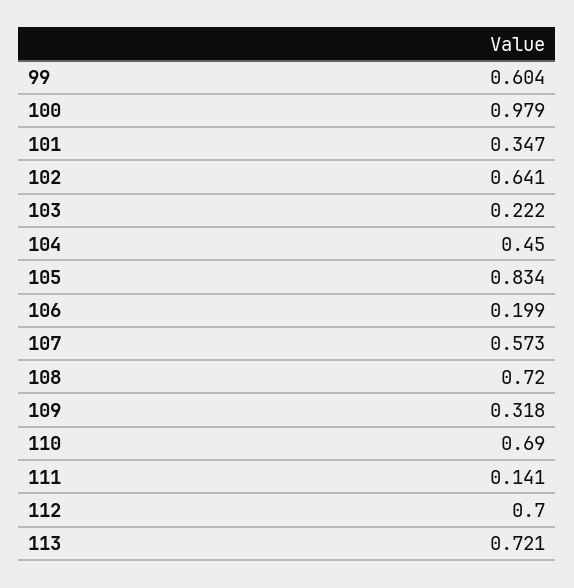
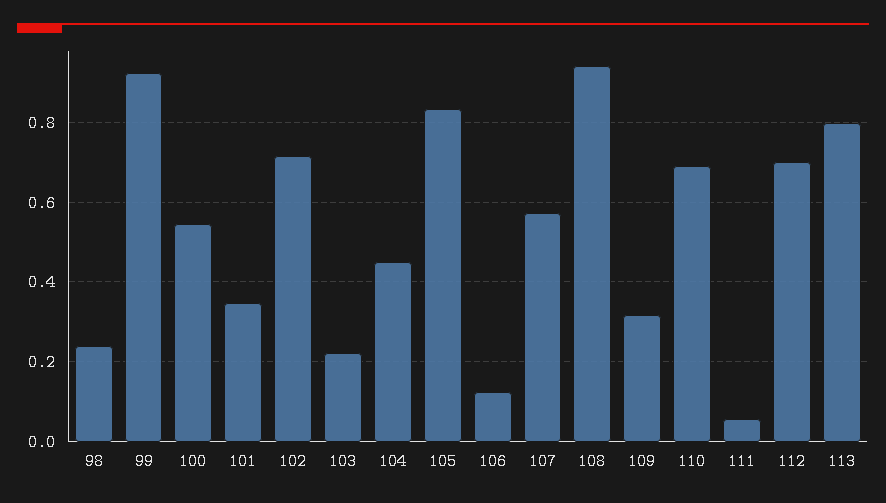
  {
-   "99": 0.604,
+   "99": 0.92,
-   "100": 0.979,
+   "100": 0.54,
    "101": 0.347,
-   "102": 0.641,
+   "102": 0.72,
    "103": 0.222,
    "104": 0.45,
    "105": 0.834,
-   "106": 0.199,
+   "106": 0.12,
    "107": 0.573,
-   "108": 0.72,
+   "108": 0.94,
    "109": 0.318,
    "110": 0.69,
-   "111": 0.141,
+   "111": 0.06,
    "112": 0.7,
-   "113": 0.721
+   "113": 0.8,
+   "98": 0.24
  }

